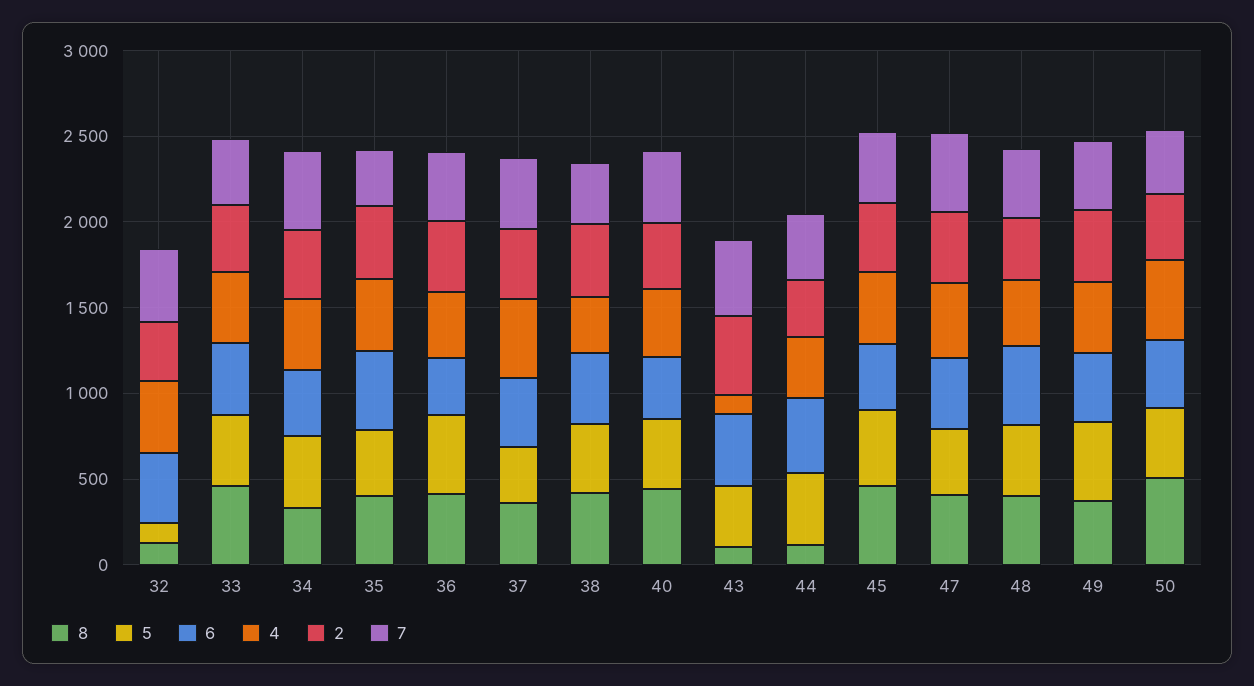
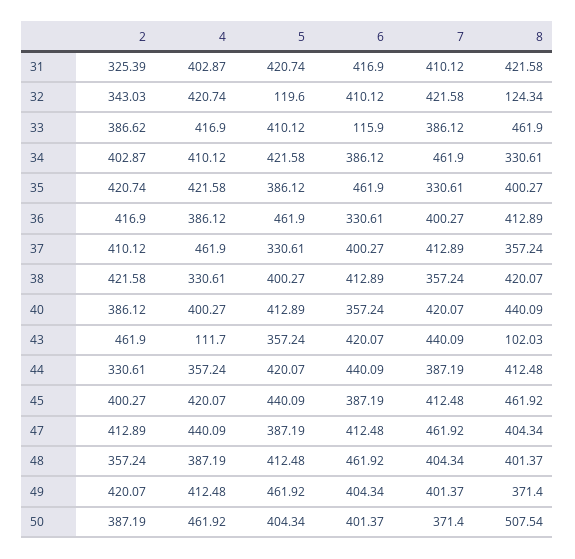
  {
    "8": {
      "32": 124.34,
      "33": 461.9,
      "34": 330.61,
      "35": 400.27,
      "36": 412.89,
      "37": 357.24,
      "38": 420.07,
      "40": 440.09,
      "43": 102.03,
-     "44": 100,
+     "44": 412.48,
      "45": 461.92,
      "47": 404.34,
      "48": 401.37,
      "49": 371.4,
-     "50": 507.54
+     "50": 507.54,
+     "31": 421.58
    },
    "5": {
      "32": 119.6,
      "33": 410.12,
      "34": 421.58,
      "35": 386.12,
      "36": 461.9,
      "37": 330.61,
      "38": 400.27,
      "40": 412.89,
      "43": 357.24,
      "44": 420.07,
      "45": 440.09,
      "47": 387.19,
      "48": 412.48,
      "49": 461.92,
-     "50": 404.34
+     "50": 404.34,
+     "31": 420.74
    },
    "6": {
      "32": 410.12,
-     "33": 400,
+     "33": 115.9,
      "34": 386.12,
      "35": 461.9,
      "36": 330.61,
      "37": 400.27,
      "38": 412.89,
      "40": 357.24,
      "43": 420.07,
      "44": 440.09,
      "45": 387.19,
      "47": 412.48,
      "48": 461.92,
      "49": 404.34,
-     "50": 401.37
+     "50": 401.37,
+     "31": 416.9
    },
    "4": {
      "32": 420.74,
      "33": 416.9,
      "34": 410.12,
      "35": 421.58,
      "36": 386.12,
      "37": 461.9,
      "38": 330.61,
      "40": 400.27,
      "43": 111.7,
      "44": 357.24,
      "45": 420.07,
      "47": 440.09,
      "48": 387.19,
      "49": 412.48,
-     "50": 461.92
+     "50": 461.92,
+     "31": 402.87
    },
    "2": {
      "32": 343.03,
      "33": 386.62,
      "34": 402.87,
      "35": 420.74,
      "36": 416.9,
      "37": 410.12,
      "38": 421.58,
      "40": 386.12,
      "43": 461.9,
      "44": 330.61,
      "45": 400.27,
      "47": 412.89,
      "48": 357.24,
      "49": 420.07,
-     "50": 387.19
+     "50": 387.19,
+     "31": 325.39
    },
    "7": {
      "32": 421.58,
      "33": 386.12,
      "34": 461.9,
      "35": 330.61,
      "36": 400.27,
      "37": 412.89,
      "38": 357.24,
      "40": 420.07,
      "43": 440.09,
      "44": 387.19,
      "45": 412.48,
      "47": 461.92,
      "48": 404.34,
      "49": 401.37,
-     "50": 371.4
+     "50": 371.4,
+     "31": 410.12
    }
  }

